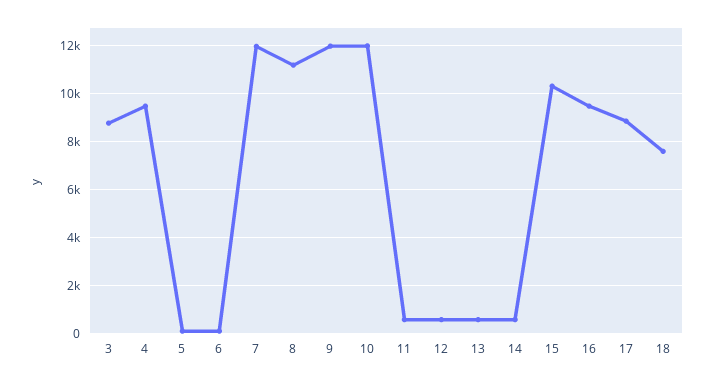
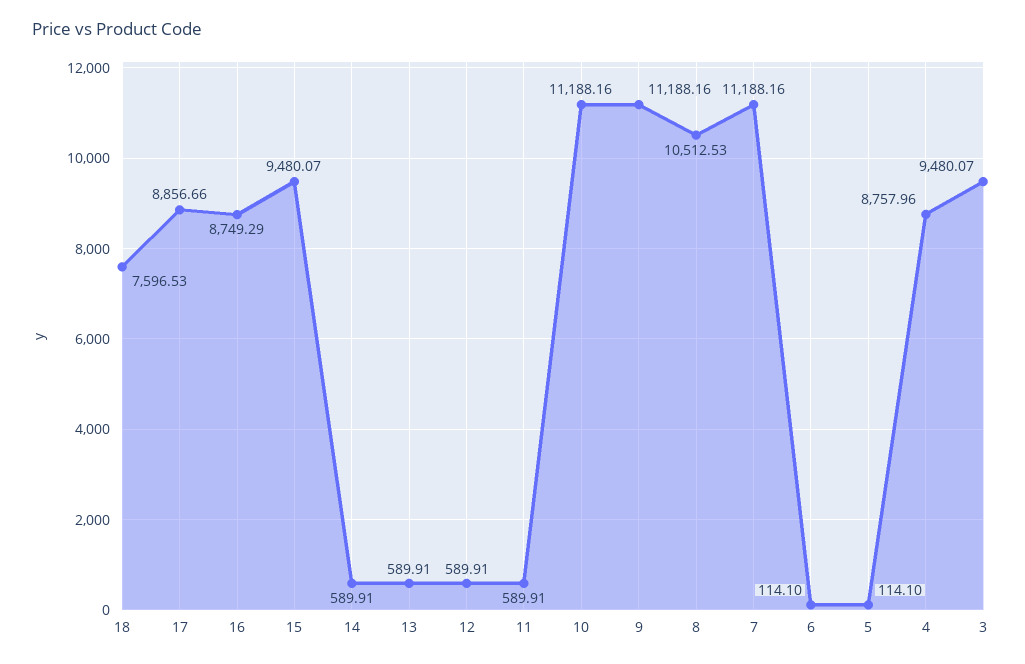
  {
-   "3": 8750,
+   "3": 9480.07,
-   "4": 9500,
+   "4": 8757.96,
    "5": 114.1,
    "6": 114.1,
-   "7": 12000,
+   "7": 11188.16,
-   "8": 11250,
+   "8": 10512.53,
-   "9": 12000,
+   "9": 11188.16,
-   "10": 12000,
+   "10": 11188.16,
    "11": 589.91,
    "12": 589.91,
    "13": 589.91,
    "14": 589.91,
-   "15": 10250,
+   "15": 9480.07,
-   "16": 9500,
+   "16": 8749.29,
    "17": 8856.66,
    "18": 7596.53
  }

